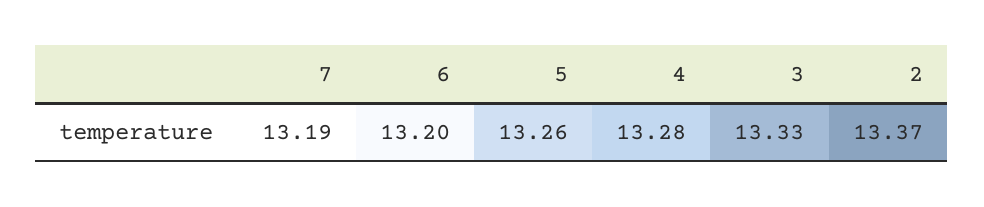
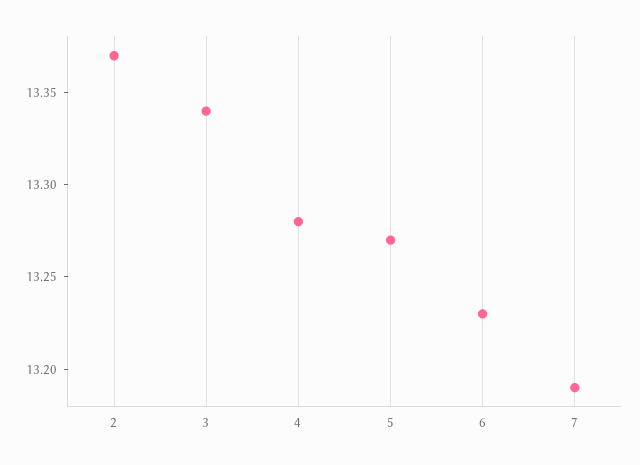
  {
    "7": 13.19,
-   "6": 13.2,
+   "6": 13.23,
-   "5": 13.26,
+   "5": 13.27,
    "4": 13.28,
-   "3": 13.33,
+   "3": 13.34,
    "2": 13.37
  }

